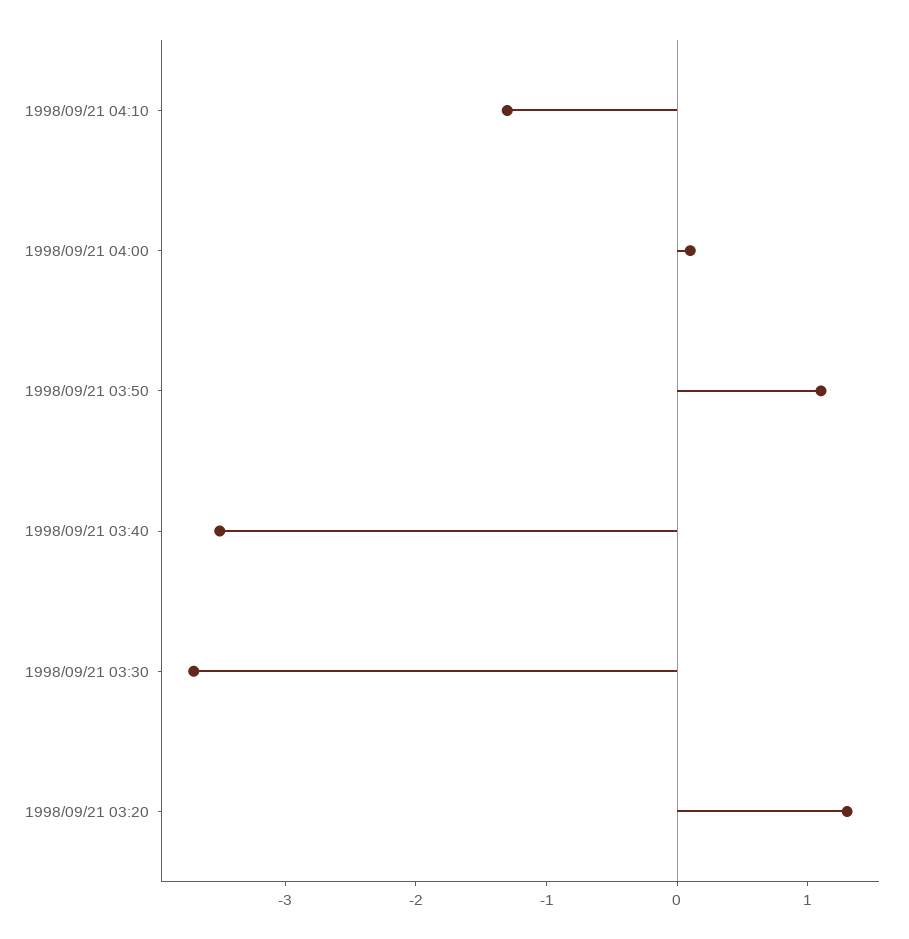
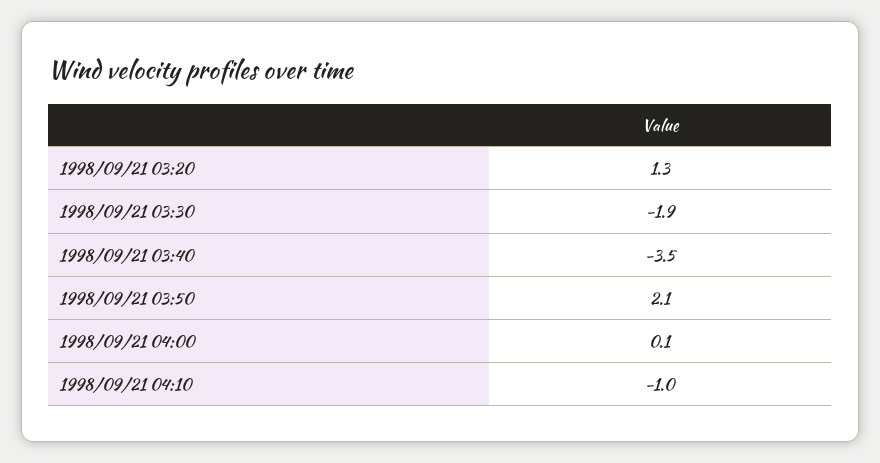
  {
-   "1998/09/21 04:10": -1.3,
+   "1998/09/21 04:10": -1,
    "1998/09/21 04:00": 0.1,
-   "1998/09/21 03:50": 1.1,
+   "1998/09/21 03:50": 2.1,
    "1998/09/21 03:40": -3.5,
-   "1998/09/21 03:30": -3.7,
+   "1998/09/21 03:30": -1.9,
    "1998/09/21 03:20": 1.3
  }

